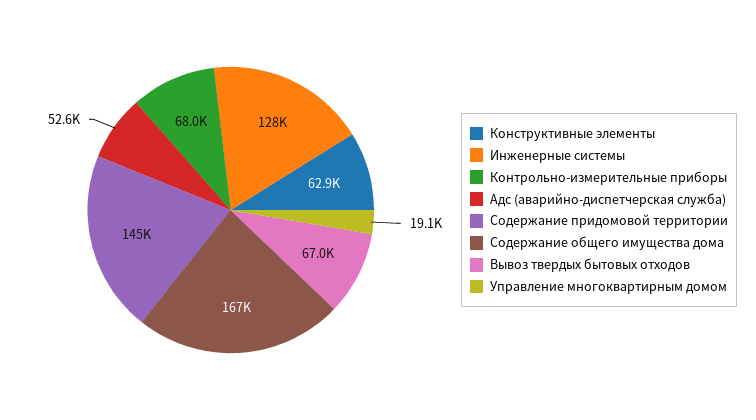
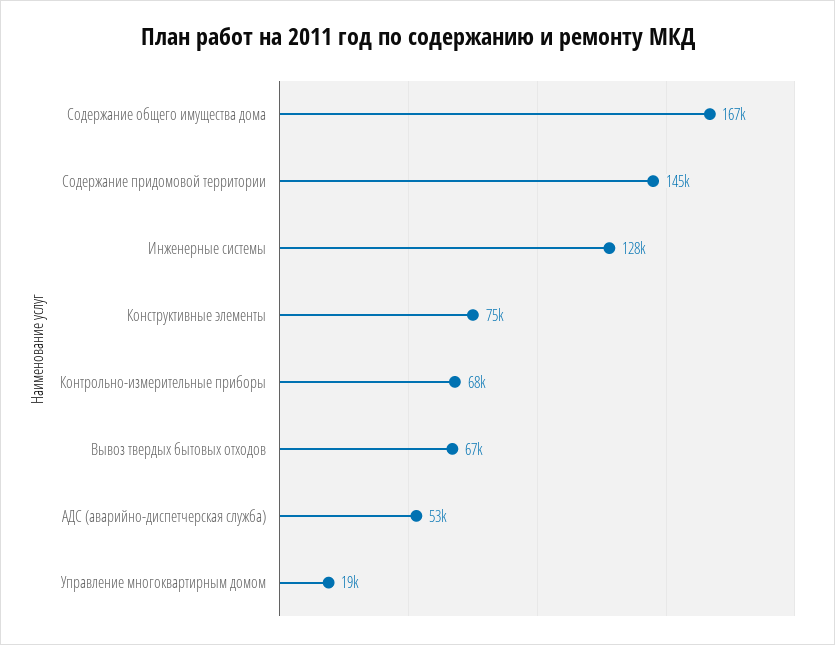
  {
-   "Конструктивные элементы": 62900,
+   "Конструктивные элементы": 75000,
    "Инженерные системы": 128000,
    "Контрольно-измерительные приборы": 68000,
    "Адс (аварийно-диспетчерская служба)": 52600,
    "Содержание придомовой территории": 145000,
    "Содержание общего имущества дома": 167000,
    "Вывоз твердых бытовых отходов": 67000,
    "Управление многоквартирным домом": 19100
  }

